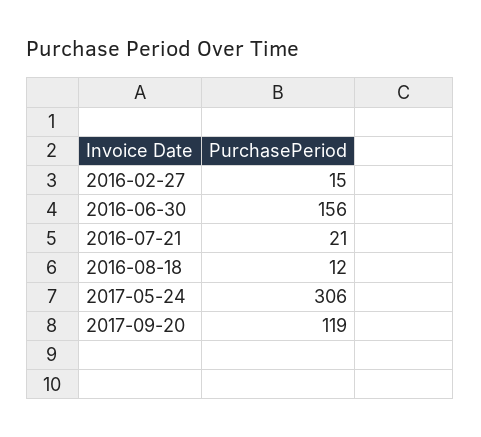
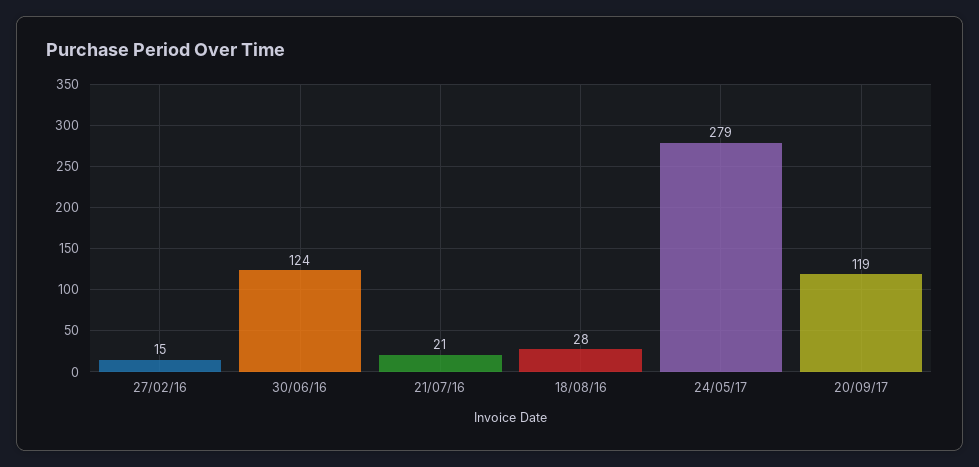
  {
    "2016-02-27": 15,
-   "2016-06-30": 156,
+   "2016-06-30": 124,
    "2016-07-21": 21,
-   "2016-08-18": 12,
+   "2016-08-18": 28,
-   "2017-05-24": 306,
+   "2017-05-24": 279,
    "2017-09-20": 119
  }

